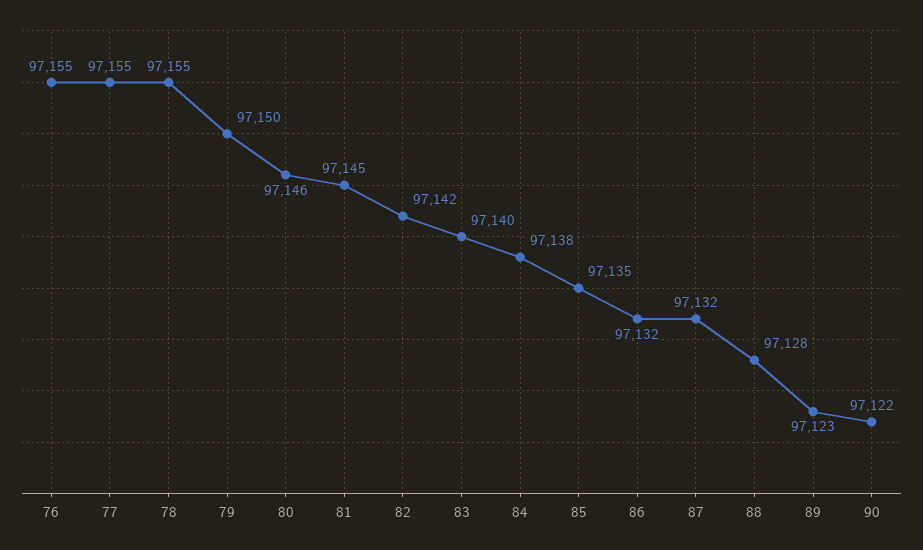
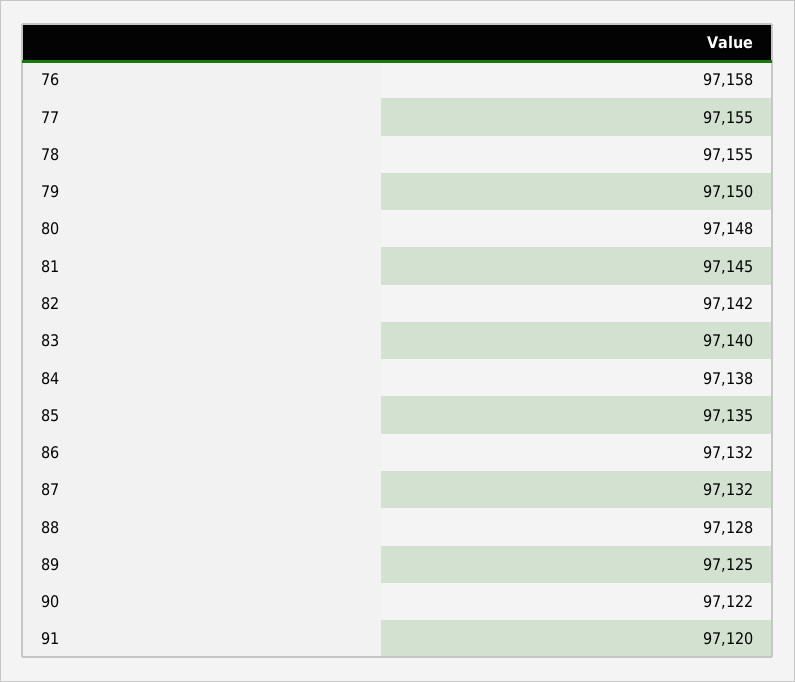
  {
-   "76": 97155,
+   "76": 97158,
    "77": 97155,
    "78": 97155,
    "79": 97150,
-   "80": 97146,
+   "80": 97148,
    "81": 97145,
    "82": 97142,
    "83": 97140,
    "84": 97138,
    "85": 97135,
    "86": 97132,
    "87": 97132,
    "88": 97128,
-   "89": 97123,
+   "89": 97125,
-   "90": 97122
+   "90": 97122,
+   "91": 97120
  }

